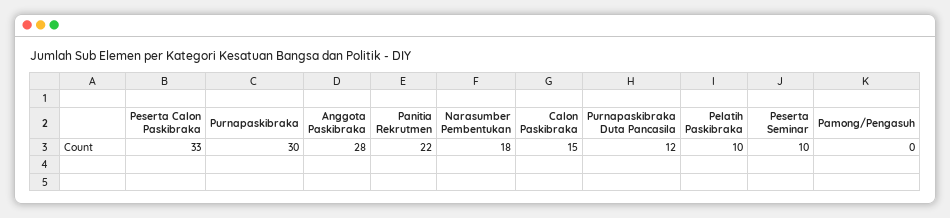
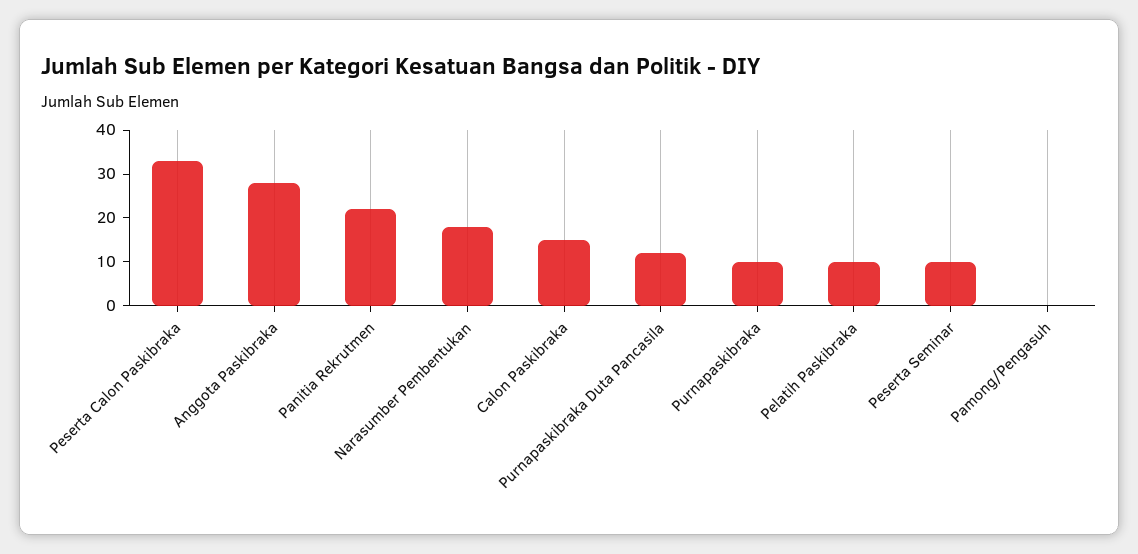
  {
    "Peserta Calon Paskibraka": 33,
-   "Purnapaskibraka": 30,
+   "Purnapaskibraka": 10,
    "Anggota Paskibraka": 28,
    "Panitia Rekrutmen": 22,
    "Narasumber Pembentukan": 18,
    "Calon Paskibraka": 15,
    "Purnapaskibraka Duta Pancasila": 12,
    "Pelatih Paskibraka": 10,
    "Peserta Seminar": 10,
    "Pamong/Pengasuh": 0
  }

